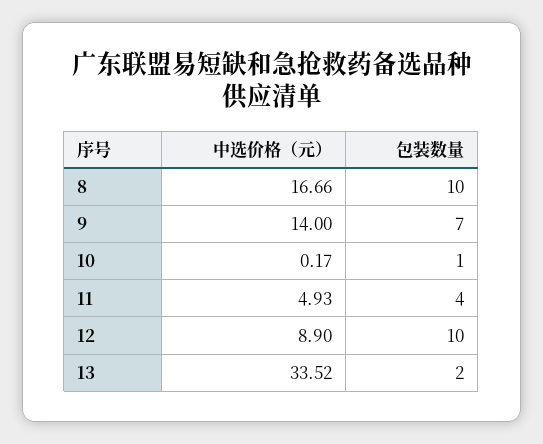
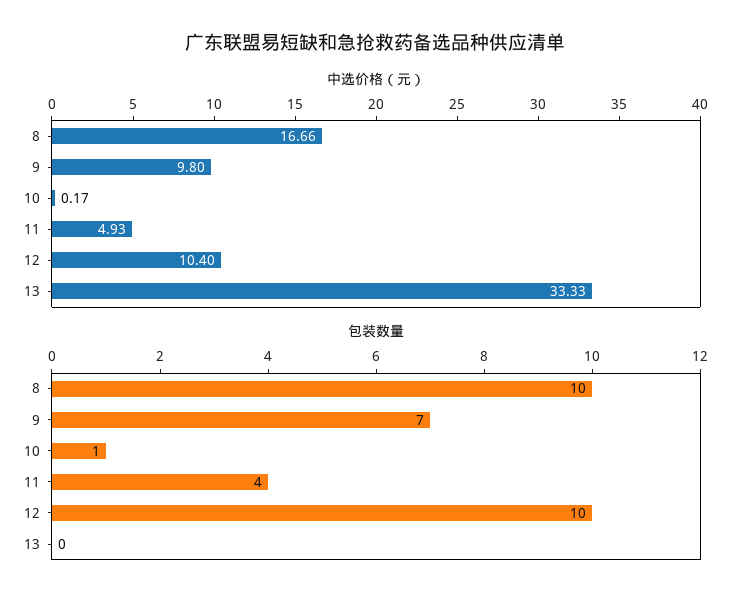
  {
    "中选价格（元）": {
      "8": 16.66,
-     "9": 14,
+     "9": 9.8,
      "10": 0.17,
      "11": 4.93,
-     "12": 8.9,
+     "12": 10.4,
-     "13": 33.52
+     "13": 33.33
    },
    "包装数量": {
      "8": 10,
      "9": 7,
      "10": 1,
      "11": 4,
      "12": 10,
-     "13": 2
+     "13": 0
    }
  }

